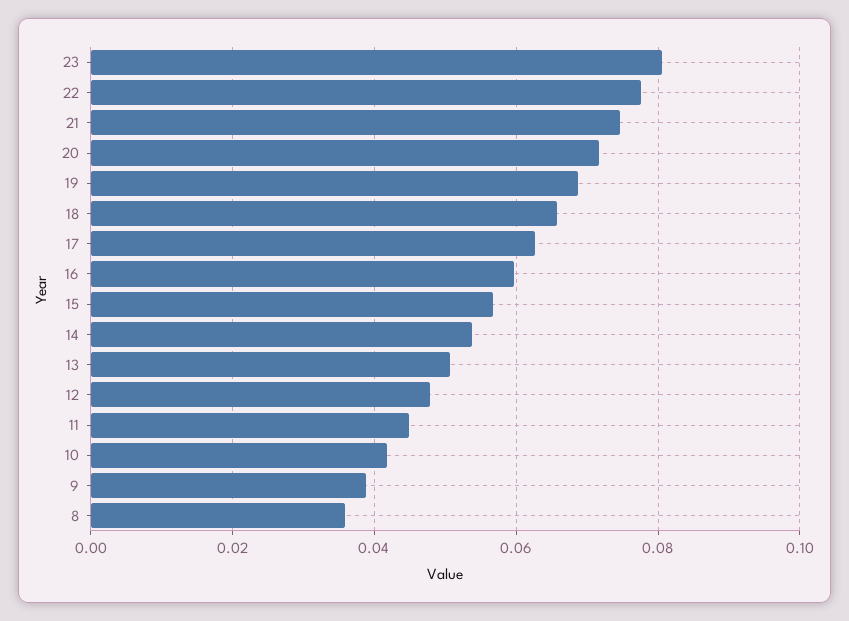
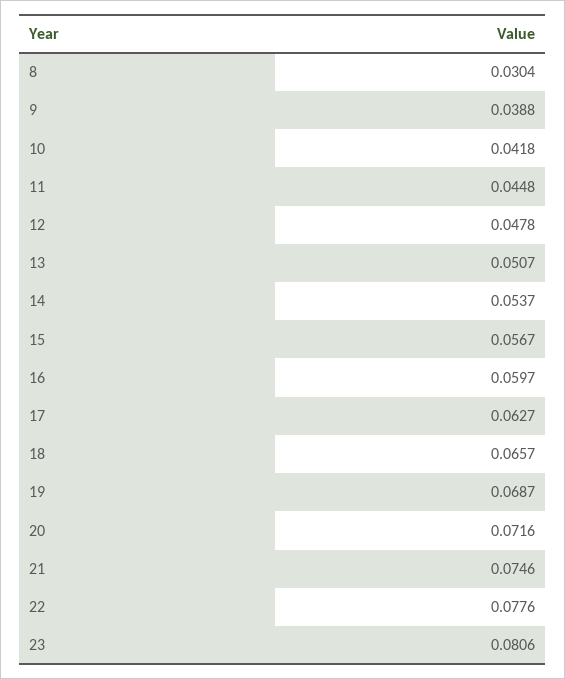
  {
    "23": 0.0806,
    "22": 0.0776,
    "21": 0.0746,
    "20": 0.0716,
    "19": 0.0687,
    "18": 0.0657,
    "17": 0.0627,
    "16": 0.0597,
    "15": 0.0567,
    "14": 0.0537,
    "13": 0.0507,
    "12": 0.0478,
    "11": 0.0448,
    "10": 0.0418,
    "9": 0.0388,
-   "8": 0.036
+   "8": 0.0304
  }

